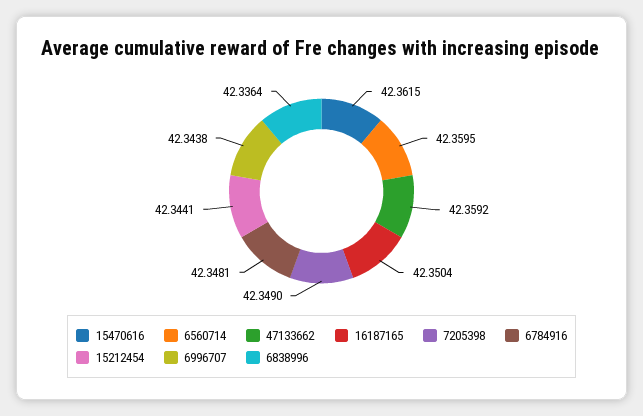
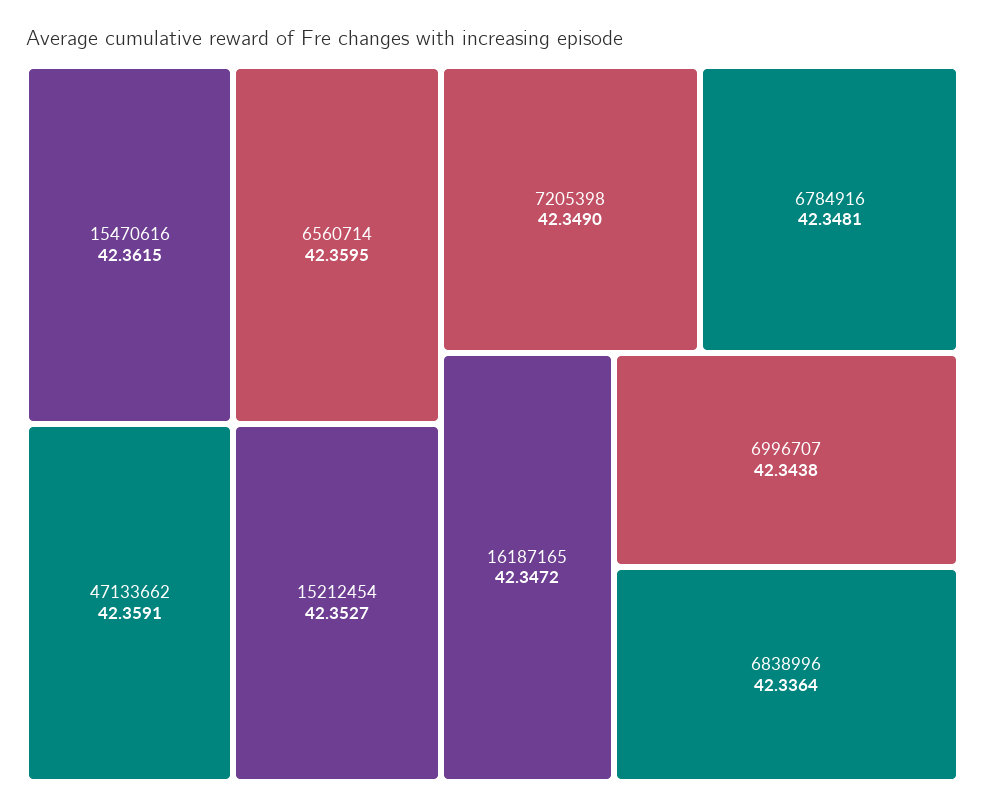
  {
    "15470616": 42.3615,
    "6560714": 42.3595,
-   "47133662": 42.3592,
+   "47133662": 42.3591,
-   "16187165": 42.3504,
+   "16187165": 42.3472,
    "7205398": 42.349,
    "6784916": 42.3481,
-   "15212454": 42.3441,
+   "15212454": 42.3527,
    "6996707": 42.3438,
    "6838996": 42.3364
  }

